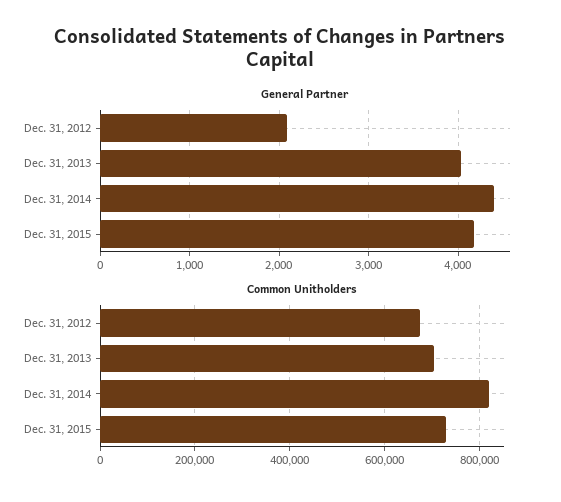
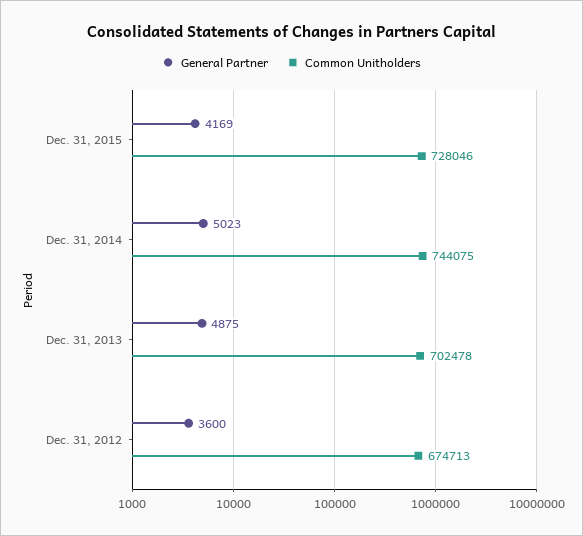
  {
    "General Partner": {
-     "Dec. 31, 2012": 2100,
+     "Dec. 31, 2012": 3600,
-     "Dec. 31, 2013": 4000,
+     "Dec. 31, 2013": 4875,
-     "Dec. 31, 2014": 4400,
+     "Dec. 31, 2014": 5023,
      "Dec. 31, 2015": 4169
    },
    "Common Unitholders": {
      "Dec. 31, 2012": 674713,
      "Dec. 31, 2013": 702478,
-     "Dec. 31, 2014": 820000,
+     "Dec. 31, 2014": 744075,
      "Dec. 31, 2015": 728046
    }
  }

